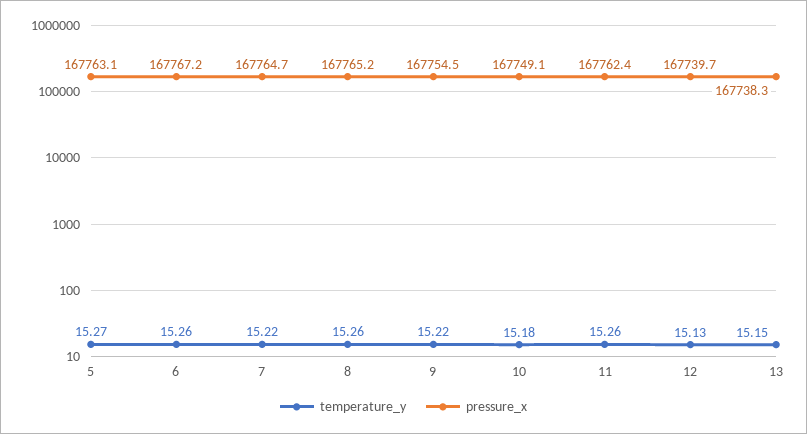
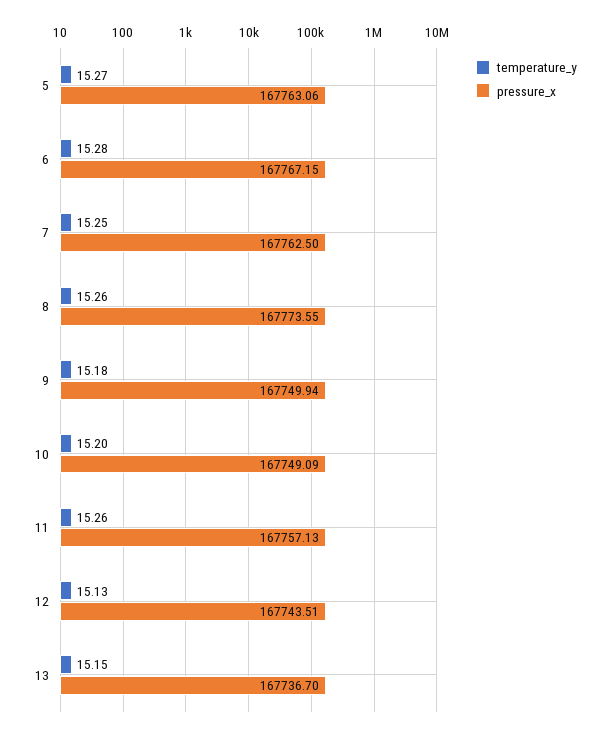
  {
    "temperature_y": {
      "5": 15.27,
-     "6": 15.26,
+     "6": 15.28,
-     "7": 15.22,
+     "7": 15.25,
      "8": 15.26,
-     "9": 15.22,
+     "9": 15.18,
-     "10": 15.18,
+     "10": 15.2,
      "11": 15.26,
      "12": 15.13,
      "13": 15.15
    },
    "pressure_x": {
      "5": 167763.06,
      "6": 167767.15,
-     "7": 167764.7,
+     "7": 167762.5,
-     "8": 167765.2,
+     "8": 167773.55,
-     "9": 167754.5,
+     "9": 167749.94,
      "10": 167749.09,
-     "11": 167762.4,
+     "11": 167757.13,
-     "12": 167739.7,
+     "12": 167743.51,
-     "13": 167738.3
+     "13": 167736.7
    }
  }

